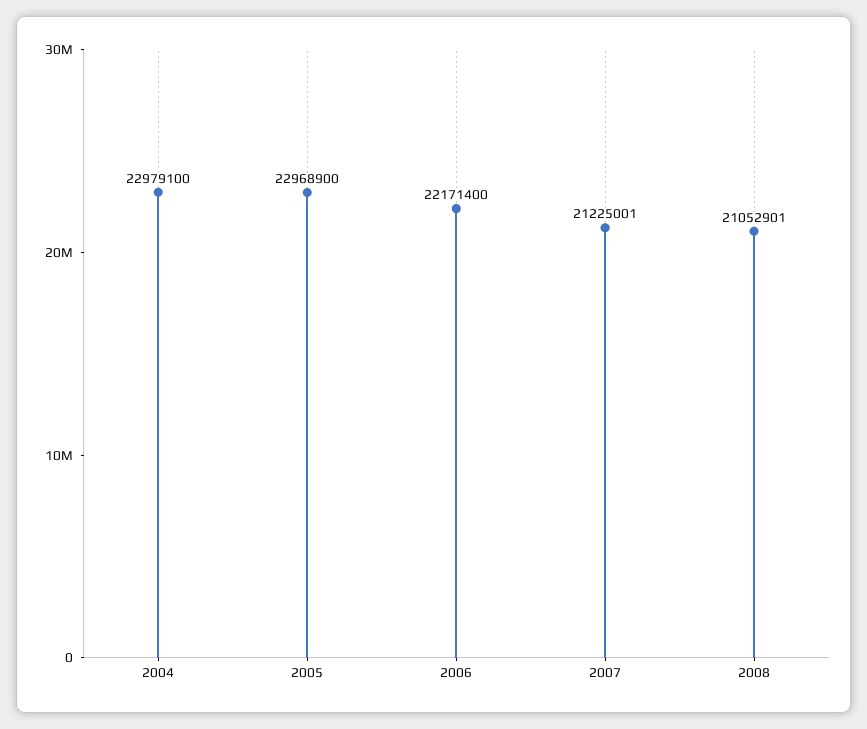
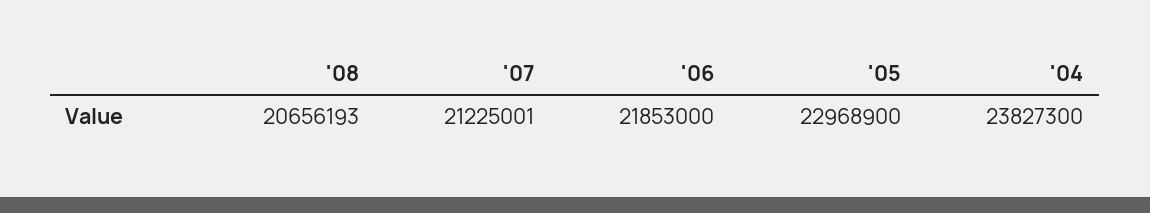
  {
-   "2004": 22979100,
+   "2004": 23827300,
    "2005": 22968900,
-   "2006": 22171400,
+   "2006": 21853000,
    "2007": 21225001,
-   "2008": 21052901
+   "2008": 20656193
  }

